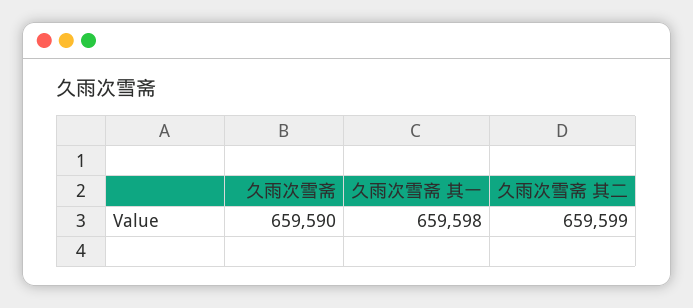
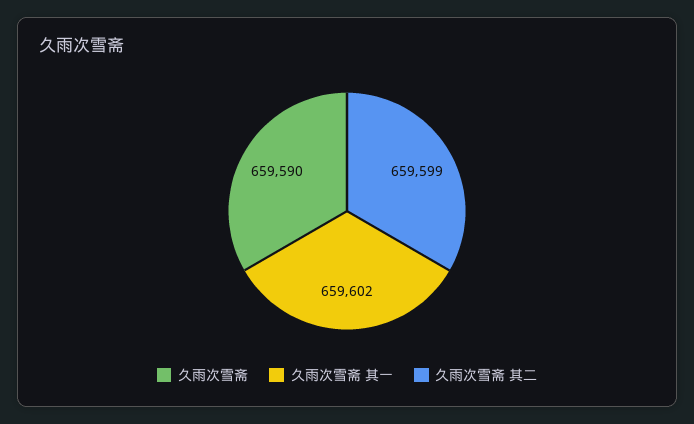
  {
    "久雨次雪斋": 659590,
-   "久雨次雪斋 其一": 659598,
+   "久雨次雪斋 其一": 659602,
    "久雨次雪斋 其二": 659599
  }

